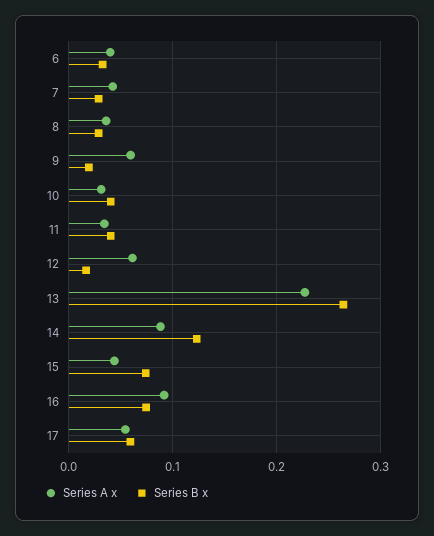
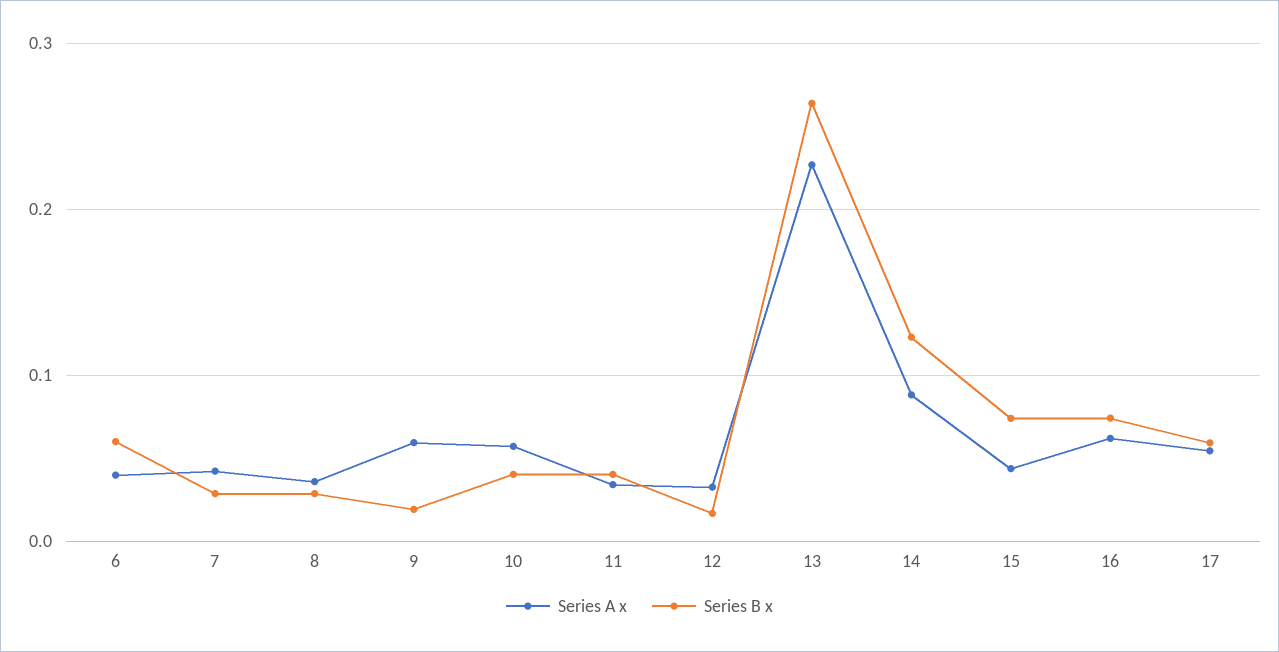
  {
    "Series A x": {
      "6": 0.04,
      "7": 0.04,
      "8": 0.04,
      "9": 0.06,
-     "10": 0.03,
+     "10": 0.06,
      "11": 0.03,
-     "12": 0.06,
+     "12": 0.03,
      "13": 0.23,
      "14": 0.09,
      "15": 0.04,
-     "16": 0.09,
+     "16": 0.06,
      "17": 0.05
    },
    "Series B x": {
-     "6": 0.03,
+     "6": 0.06,
      "7": 0.03,
      "8": 0.03,
      "9": 0.02,
      "10": 0.04,
      "11": 0.04,
      "12": 0.02,
      "13": 0.26,
      "14": 0.12,
      "15": 0.07,
      "16": 0.07,
      "17": 0.06
    }
  }

